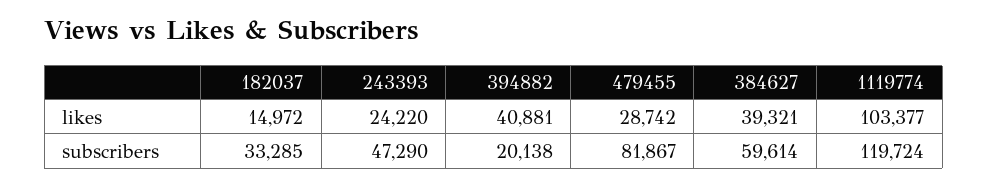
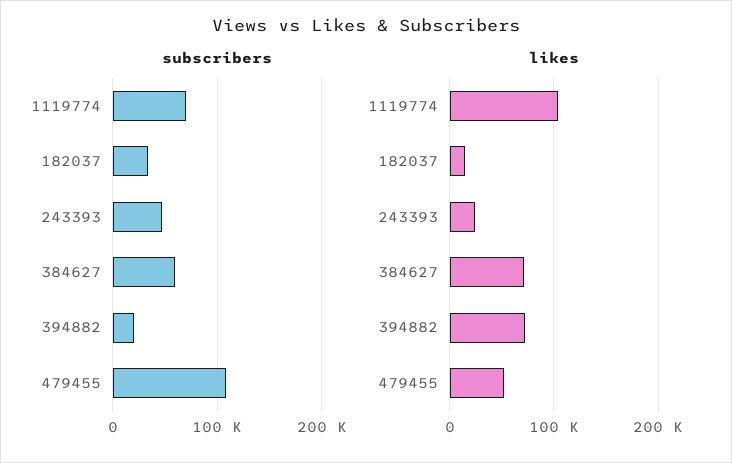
  {
    "likes": {
      "182037": 14972,
      "243393": 24220,
-     "394882": 40881,
+     "394882": 70000,
-     "479455": 28742,
+     "479455": 50000,
-     "384627": 39321,
+     "384627": 70000,
      "1119774": 103377
    },
    "subscribers": {
      "182037": 33285,
      "243393": 47290,
      "394882": 20138,
-     "479455": 81867,
+     "479455": 110000,
      "384627": 59614,
-     "1119774": 119724
+     "1119774": 70000
    }
  }

